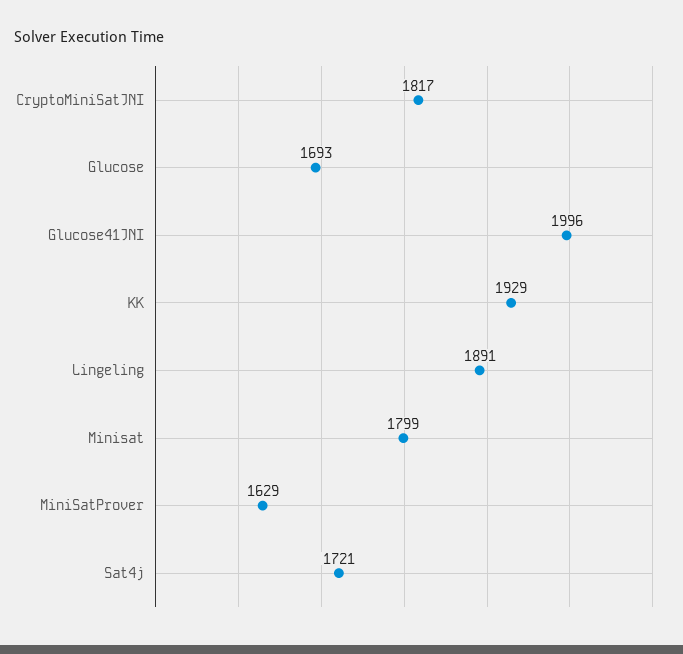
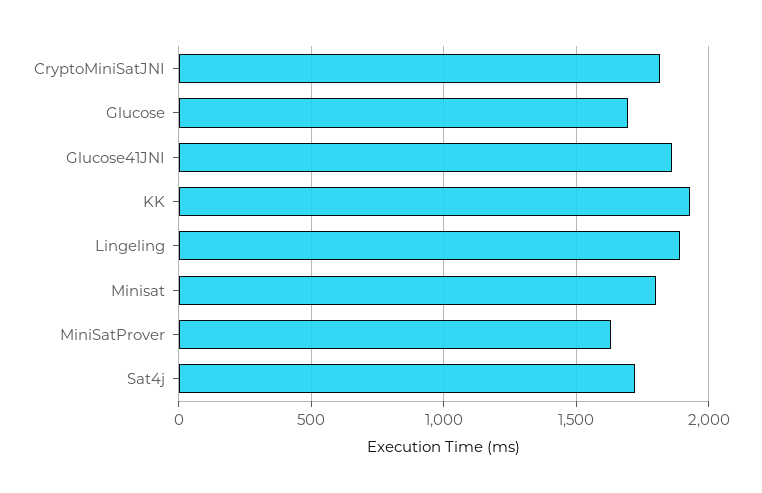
  {
    "CryptoMiniSatJNI": 1817,
    "Glucose": 1693,
-   "Glucose41JNI": 1996,
+   "Glucose41JNI": 1850,
    "KK": 1929,
    "Lingeling": 1891,
    "Minisat": 1799,
    "MiniSatProver": 1629,
    "Sat4j": 1721
  }

